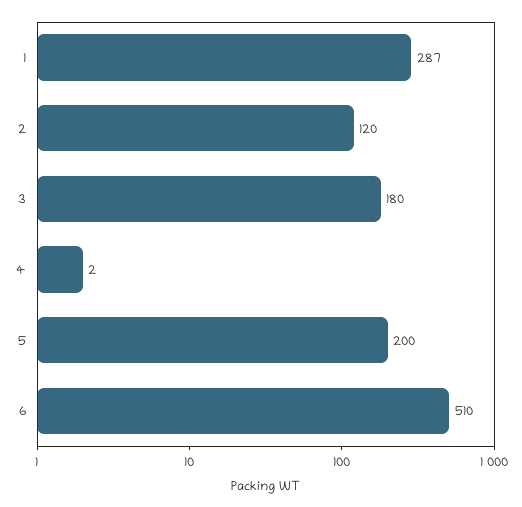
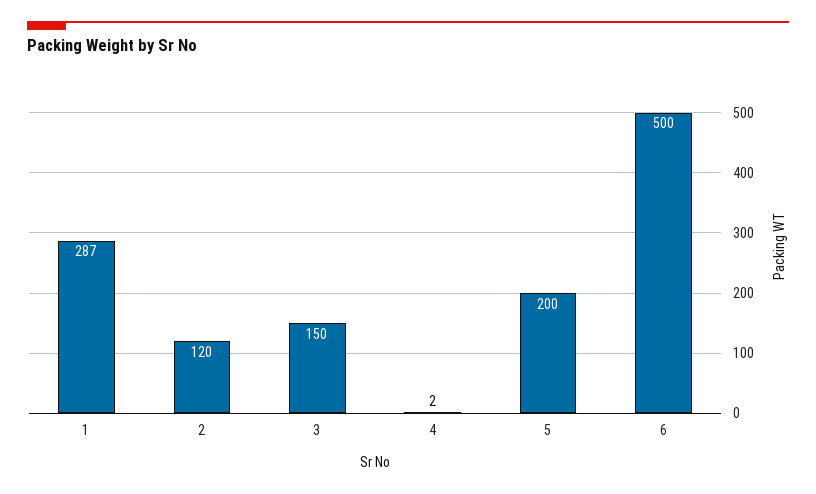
  {
    "1": 287,
    "2": 120,
-   "3": 180,
+   "3": 150,
    "4": 2,
    "5": 200,
-   "6": 510
+   "6": 500
  }

